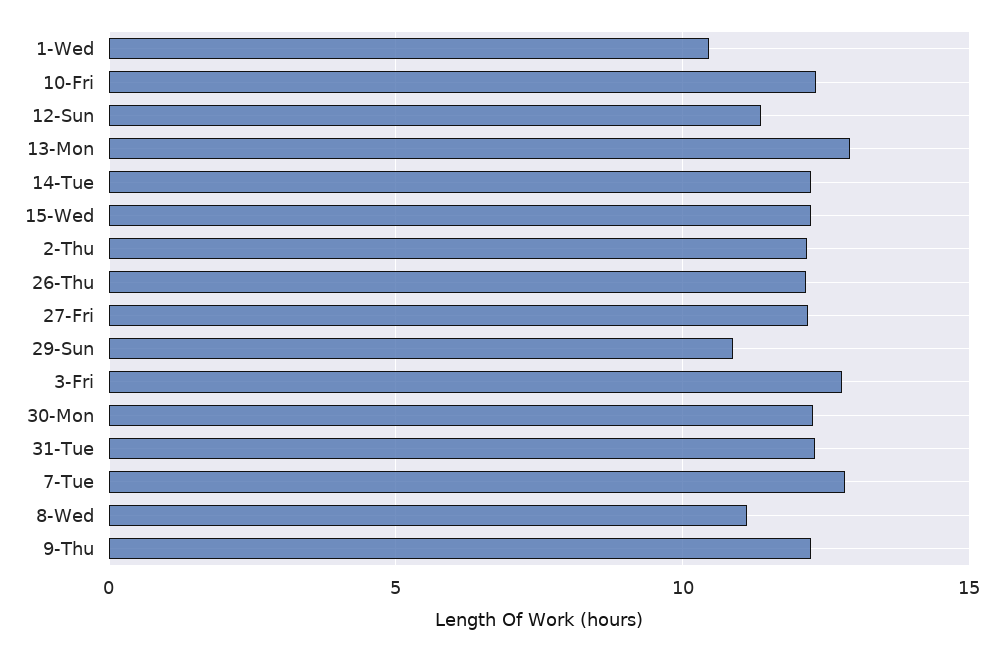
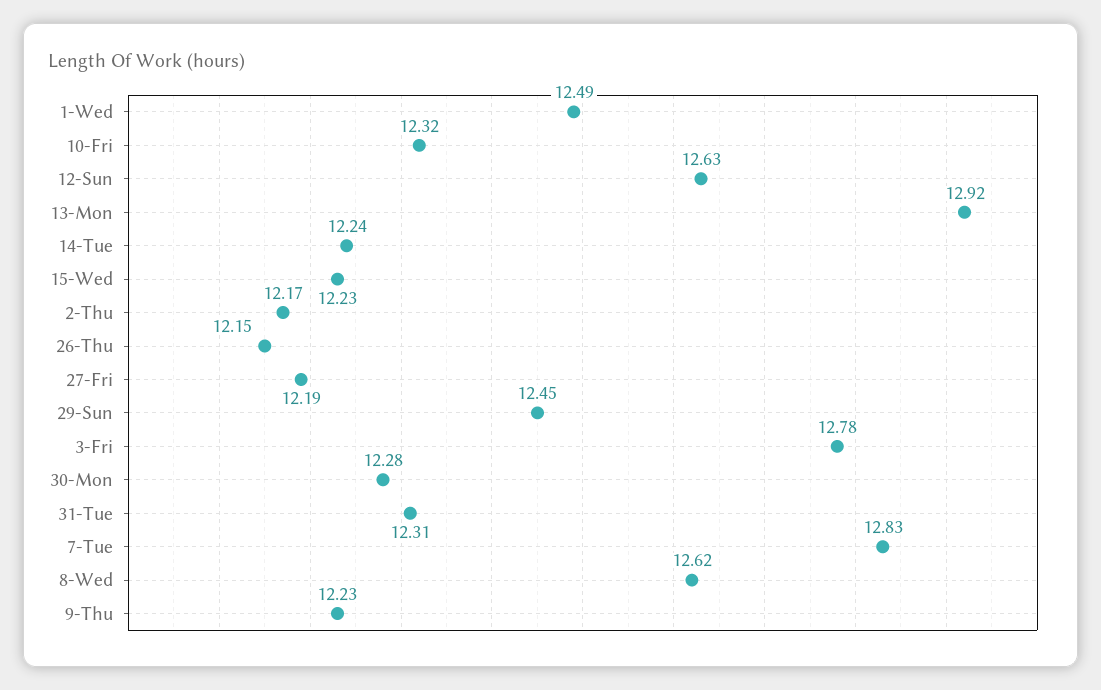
  {
-   "1-Wed": 10.5,
+   "1-Wed": 12.49,
    "10-Fri": 12.32,
-   "12-Sun": 11.5,
+   "12-Sun": 12.63,
    "13-Mon": 12.92,
    "14-Tue": 12.24,
    "15-Wed": 12.23,
    "2-Thu": 12.17,
    "26-Thu": 12.15,
    "27-Fri": 12.19,
-   "29-Sun": 11,
+   "29-Sun": 12.45,
    "3-Fri": 12.78,
    "30-Mon": 12.28,
    "31-Tue": 12.31,
    "7-Tue": 12.83,
-   "8-Wed": 11,
+   "8-Wed": 12.62,
    "9-Thu": 12.23
  }

